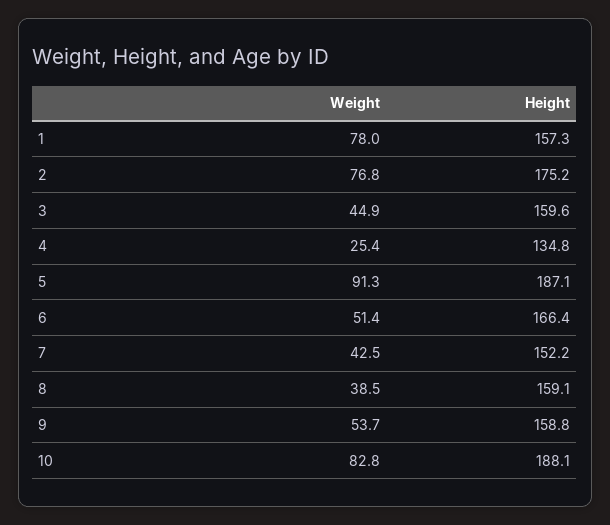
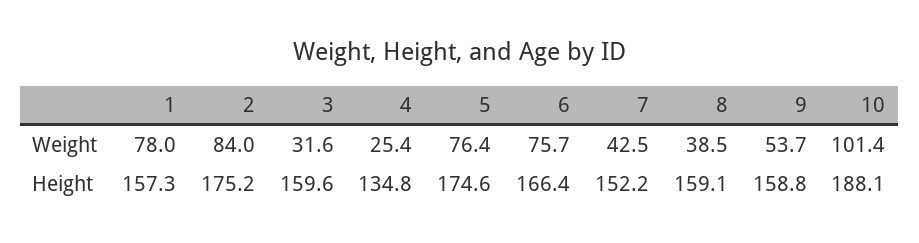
  {
    "Weight": {
      "1": 78,
-     "2": 76.8,
+     "2": 84,
-     "3": 44.9,
+     "3": 31.6,
      "4": 25.4,
-     "5": 91.3,
+     "5": 76.4,
-     "6": 51.4,
+     "6": 75.7,
      "7": 42.5,
      "8": 38.5,
      "9": 53.7,
-     "10": 82.8
+     "10": 101.4
    },
    "Height": {
      "1": 157.3,
      "2": 175.2,
      "3": 159.6,
      "4": 134.8,
-     "5": 187.1,
+     "5": 174.6,
      "6": 166.4,
      "7": 152.2,
      "8": 159.1,
      "9": 158.8,
      "10": 188.1
    }
  }

